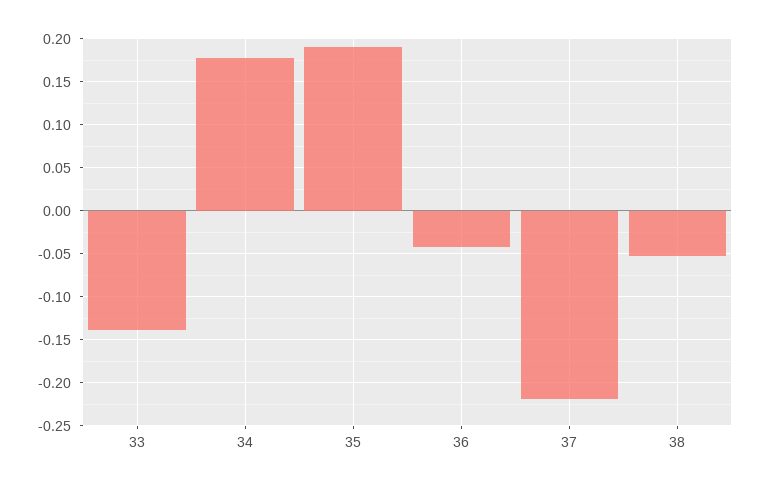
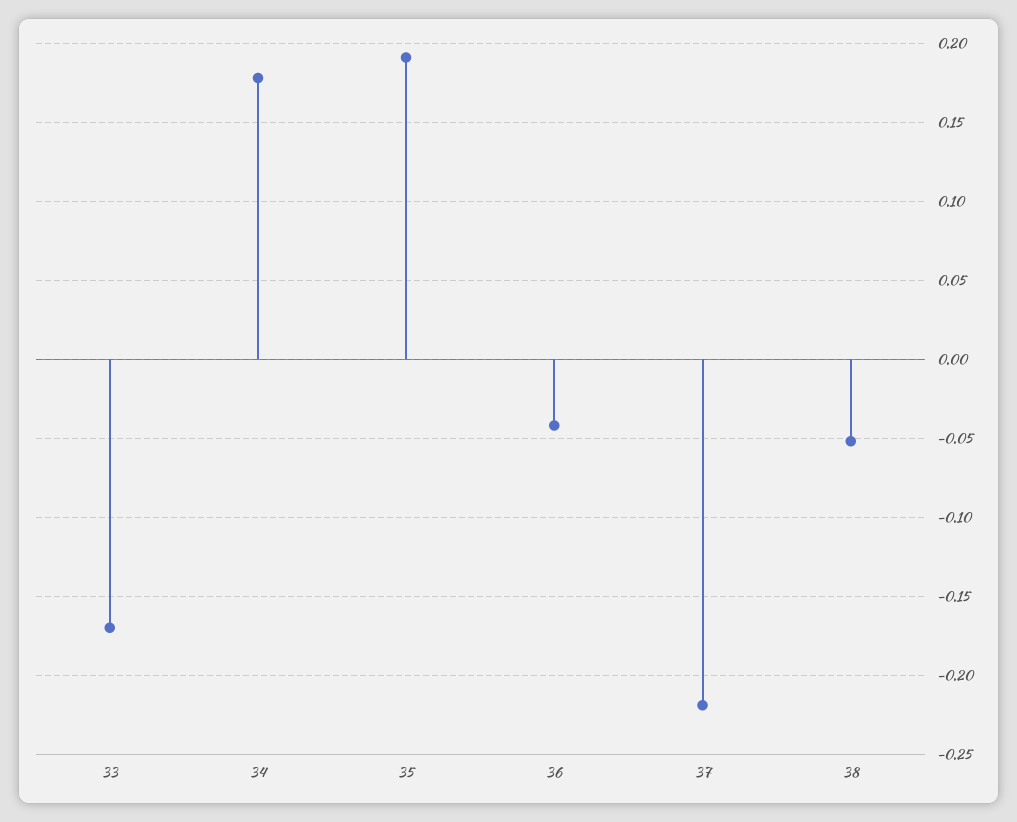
  {
-   "33": -0.14,
+   "33": -0.17,
    "34": 0.18,
    "35": 0.19,
    "36": -0.04,
    "37": -0.22,
    "38": -0.05
  }

